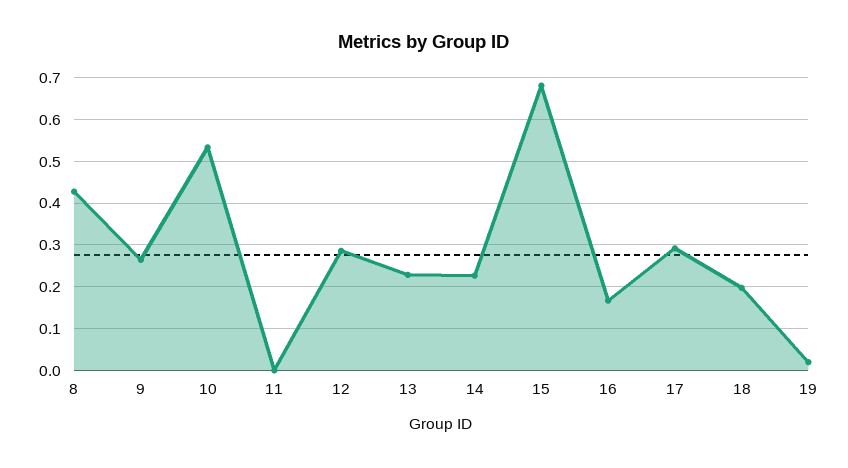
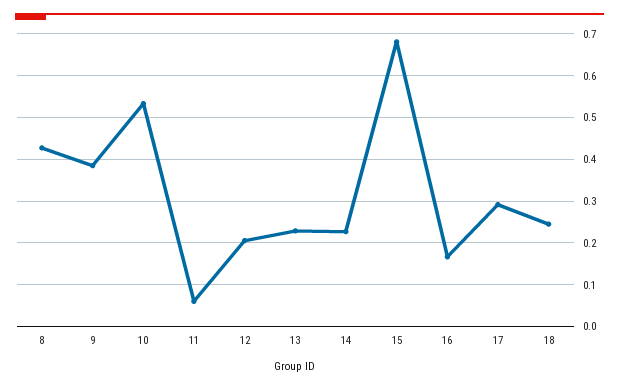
  {
    "8": 0.42,
-   "9": 0.26,
+   "9": 0.38,
    "10": 0.54,
-   "11": 0,
+   "11": 0.06,
-   "12": 0.28,
+   "12": 0.2,
    "13": 0.22,
    "14": 0.22,
    "15": 0.68,
    "16": 0.16,
    "17": 0.3,
-   "18": 0.2,
+   "18": 0.24
-   "19": 0.02
  }

